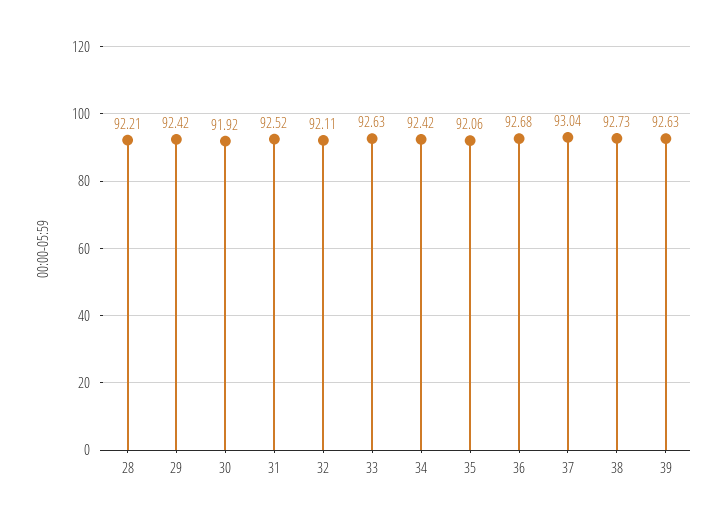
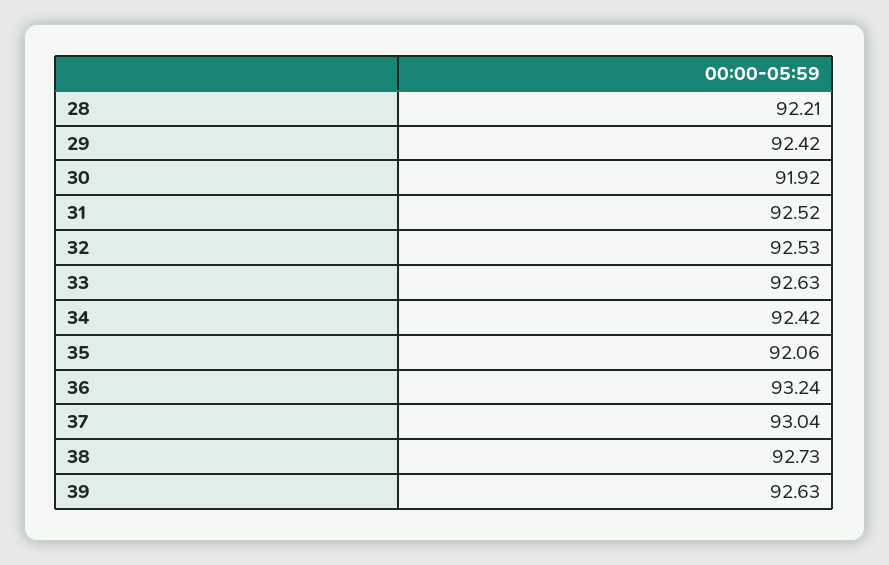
  {
    "28": 92.21,
    "29": 92.42,
    "30": 91.92,
    "31": 92.52,
-   "32": 92.11,
+   "32": 92.53,
    "33": 92.63,
    "34": 92.42,
    "35": 92.06,
-   "36": 92.68,
+   "36": 93.24,
    "37": 93.04,
    "38": 92.73,
    "39": 92.63
  }

